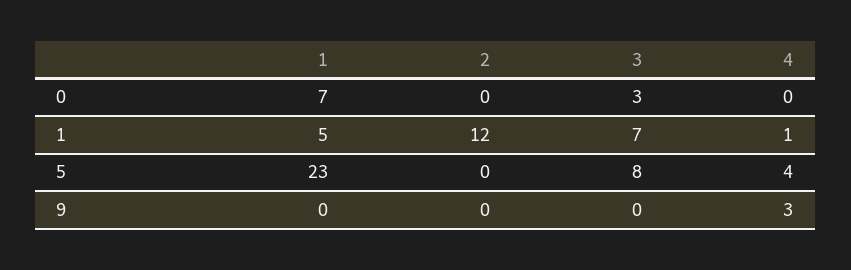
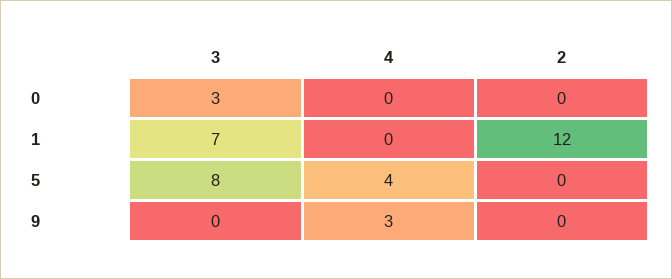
  {
-   "1": {
-     "0": 7,
-     "1": 5,
-     "5": 23,
-     "9": 0
-   },
    "2": {
      "0": 0,
      "1": 12,
      "5": 0,
      "9": 0
    },
    "3": {
      "0": 3,
      "1": 7,
      "5": 8,
      "9": 0
    },
    "4": {
      "0": 0,
-     "1": 1,
+     "1": 0,
      "5": 4,
      "9": 3
    }
  }

